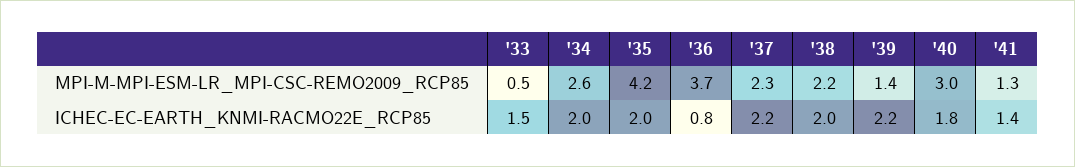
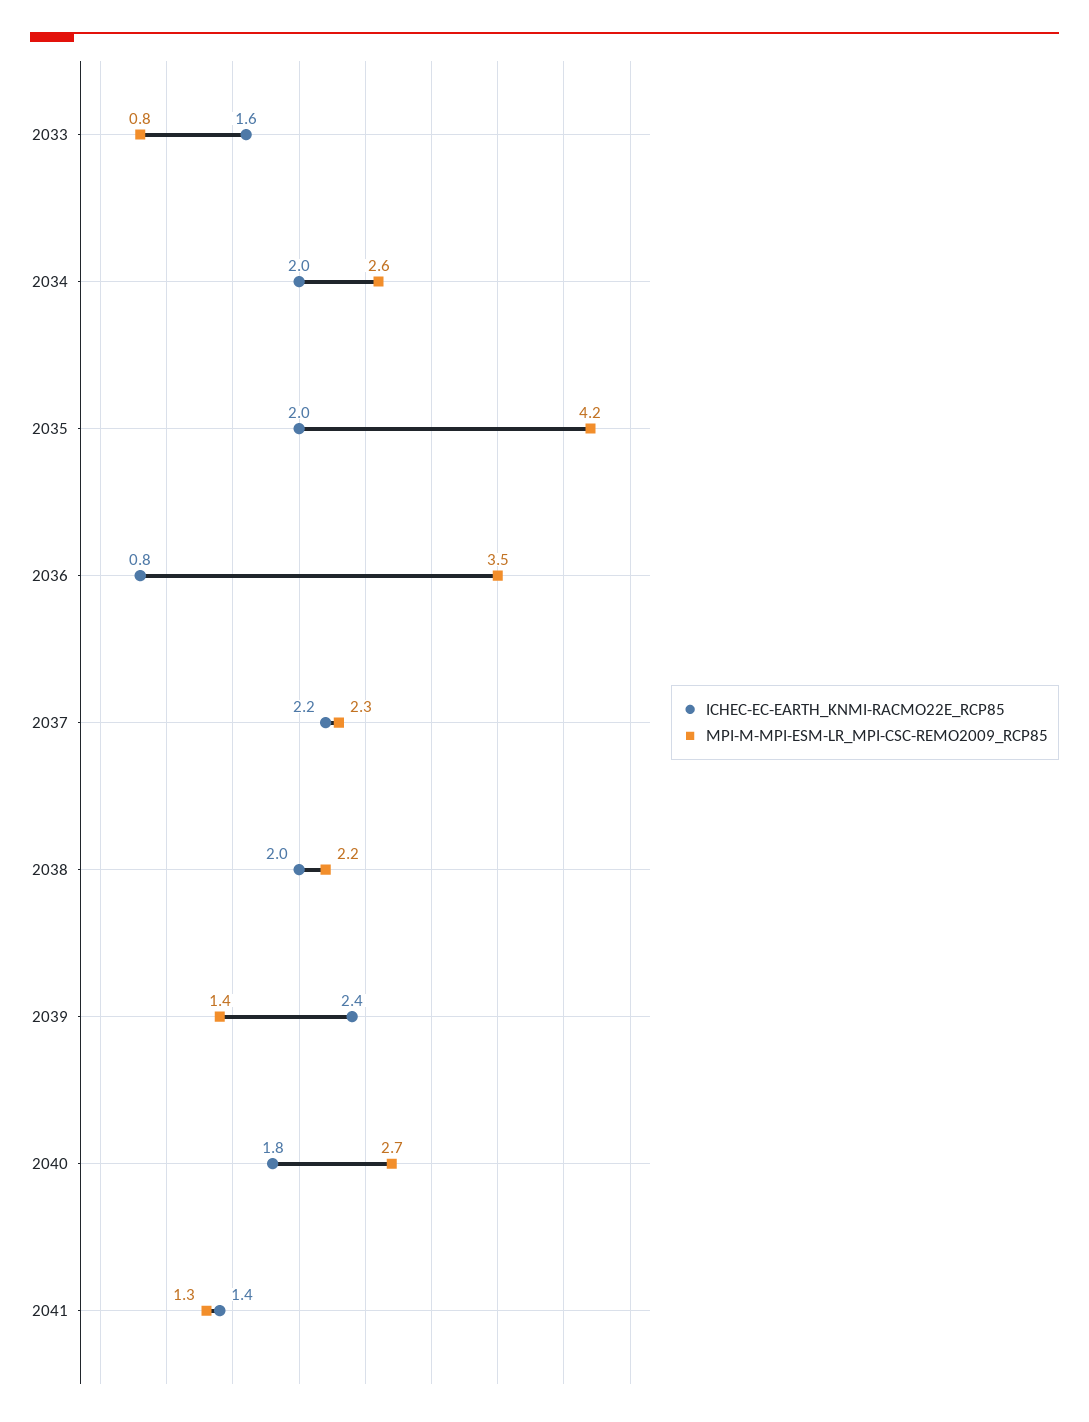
  {
    "MPI-M-MPI-ESM-LR_MPI-CSC-REMO2009_RCP85": {
-     "'33": 0.5,
+     "'33": 0.8,
      "'34": 2.6,
      "'35": 4.2,
-     "'36": 3.7,
+     "'36": 3.5,
      "'37": 2.3,
      "'38": 2.2,
      "'39": 1.4,
-     "'40": 3,
+     "'40": 2.7,
      "'41": 1.3
    },
    "ICHEC-EC-EARTH_KNMI-RACMO22E_RCP85": {
-     "'33": 1.5,
+     "'33": 1.6,
      "'34": 2,
      "'35": 2,
      "'36": 0.8,
      "'37": 2.2,
      "'38": 2,
-     "'39": 2.2,
+     "'39": 2.4,
      "'40": 1.8,
      "'41": 1.4
    }
  }

